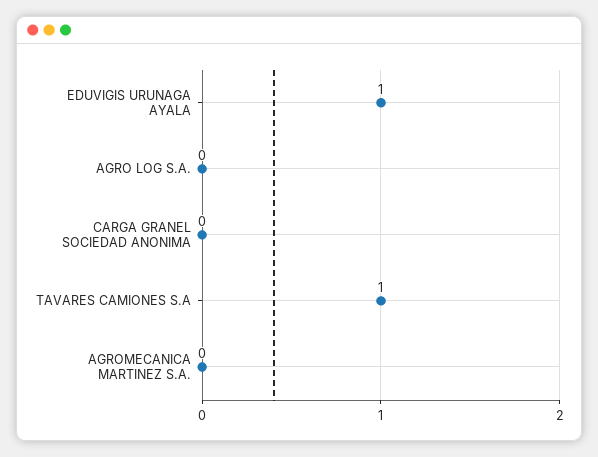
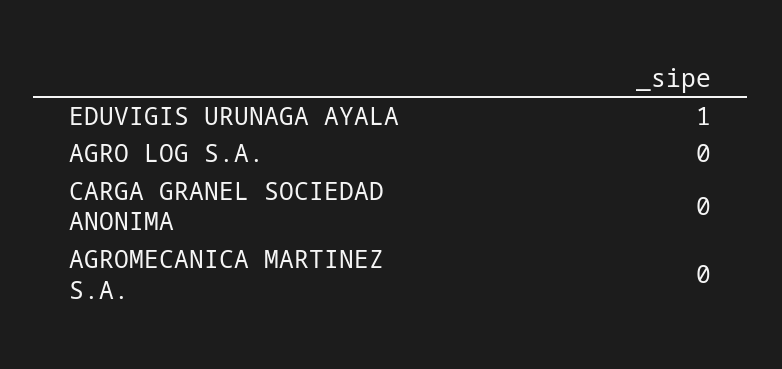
  {
    "EDUVIGIS URUNAGA AYALA": 1,
    "AGRO LOG S.A.": 0,
    "CARGA GRANEL SOCIEDAD ANONIMA": 0,
-   "TAVARES CAMIONES S.A": 1,
    "AGROMECANICA MARTINEZ S.A.": 0
  }

